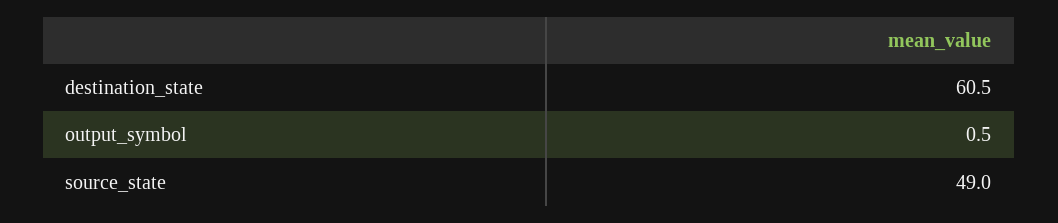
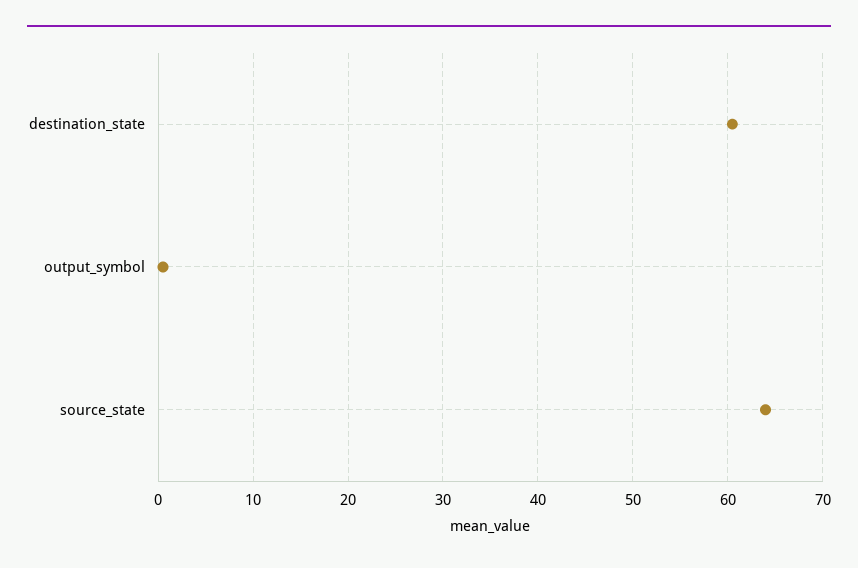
  {
    "destination_state": 60.5,
    "output_symbol": 0.5,
-   "source_state": 49
+   "source_state": 64
  }

